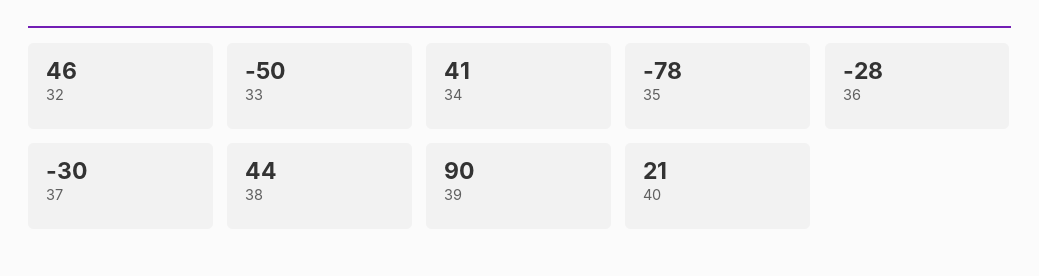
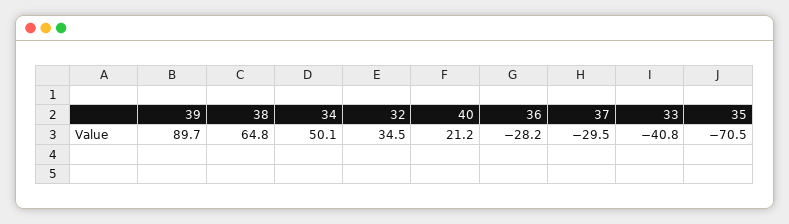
  {
-   "32": 46,
+   "32": 34.5,
-   "33": -50,
+   "33": -40.8,
-   "34": 41,
+   "34": 50.1,
-   "35": -78,
+   "35": -70.5,
    "36": -28.2,
    "37": -29.5,
-   "38": 44,
+   "38": 64.8,
    "39": 89.7,
    "40": 21.2
  }

